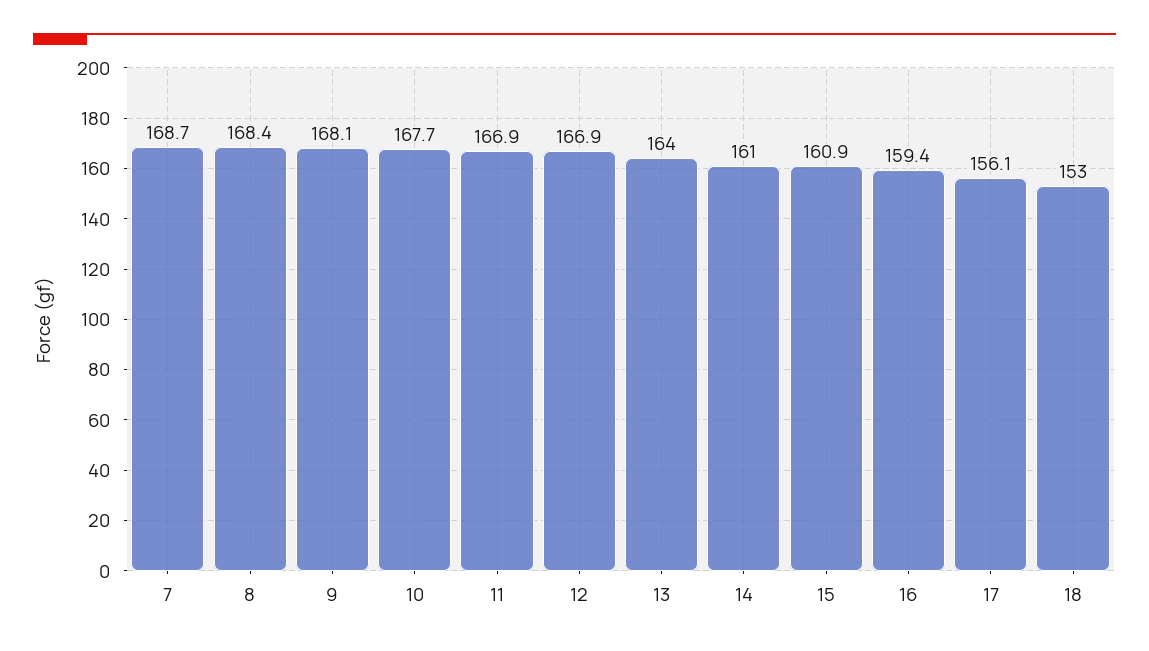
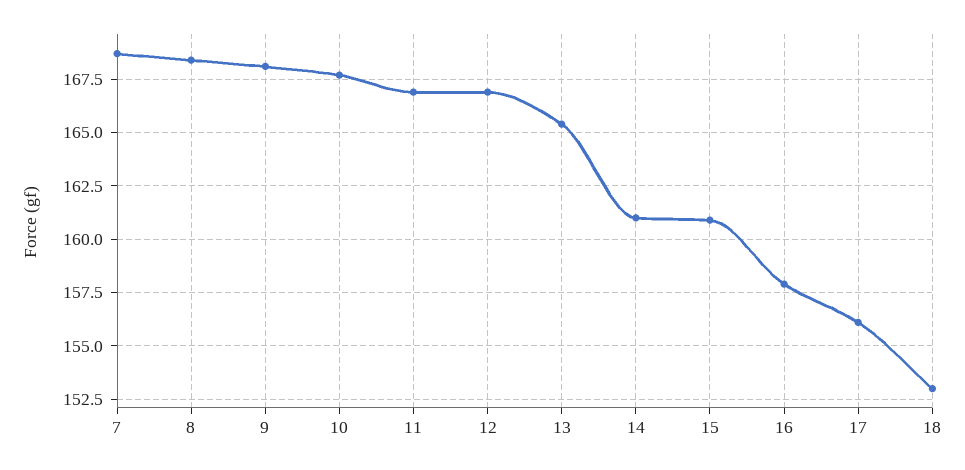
  {
    "7": 168.7,
    "8": 168.4,
    "9": 168.1,
    "10": 167.7,
    "11": 166.9,
    "12": 166.9,
-   "13": 164,
+   "13": 165.5,
    "14": 161,
    "15": 160.9,
-   "16": 159.4,
+   "16": 158,
    "17": 156.1,
    "18": 153
  }

